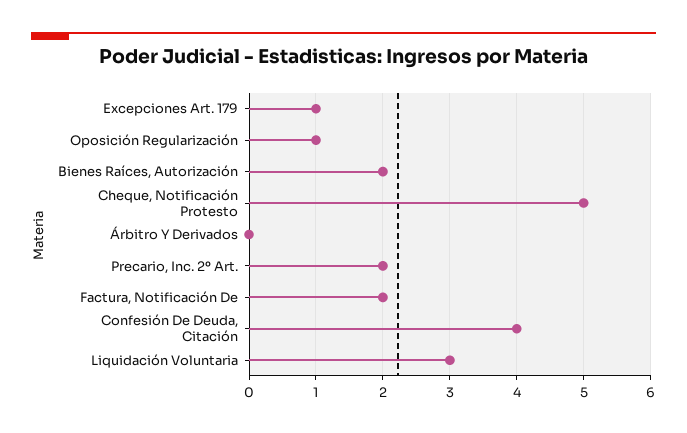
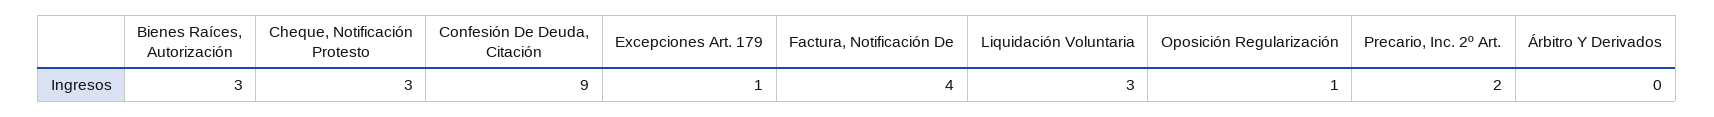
  {
    "Excepciones Art. 179": 1,
    "Oposición Regularización": 1,
-   "Bienes Raíces, Autorización": 2,
+   "Bienes Raíces, Autorización": 3,
-   "Cheque, Notificación Protesto": 5,
+   "Cheque, Notificación Protesto": 3,
    "Árbitro Y Derivados": 0,
    "Precario, Inc. 2º Art.": 2,
-   "Factura, Notificación De": 2,
+   "Factura, Notificación De": 4,
-   "Confesión De Deuda, Citación": 4,
+   "Confesión De Deuda, Citación": 9,
    "Liquidación Voluntaria": 3
  }

